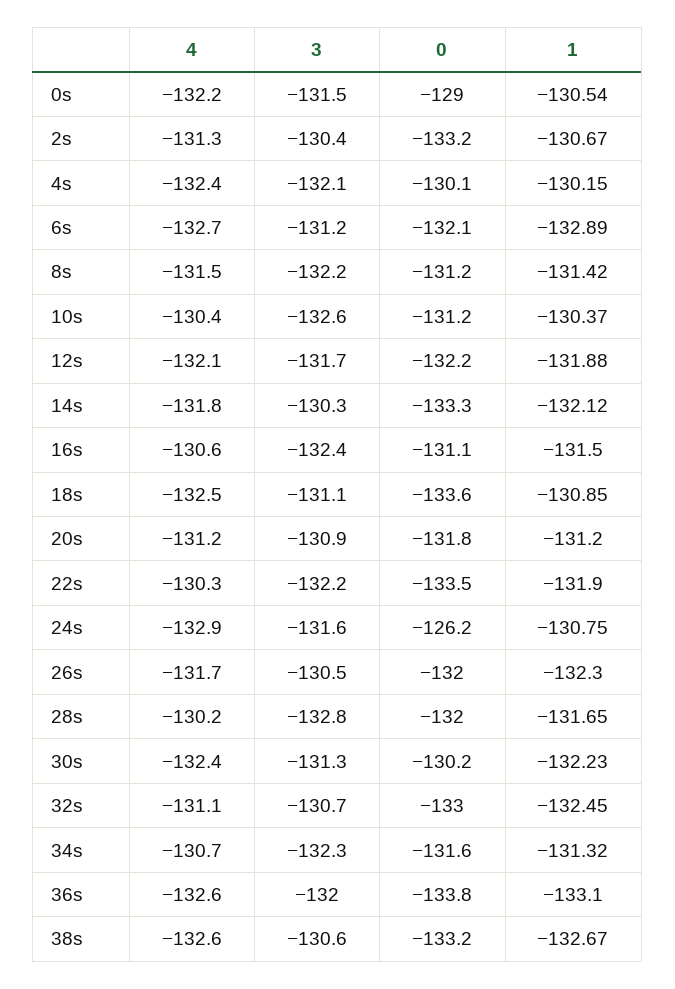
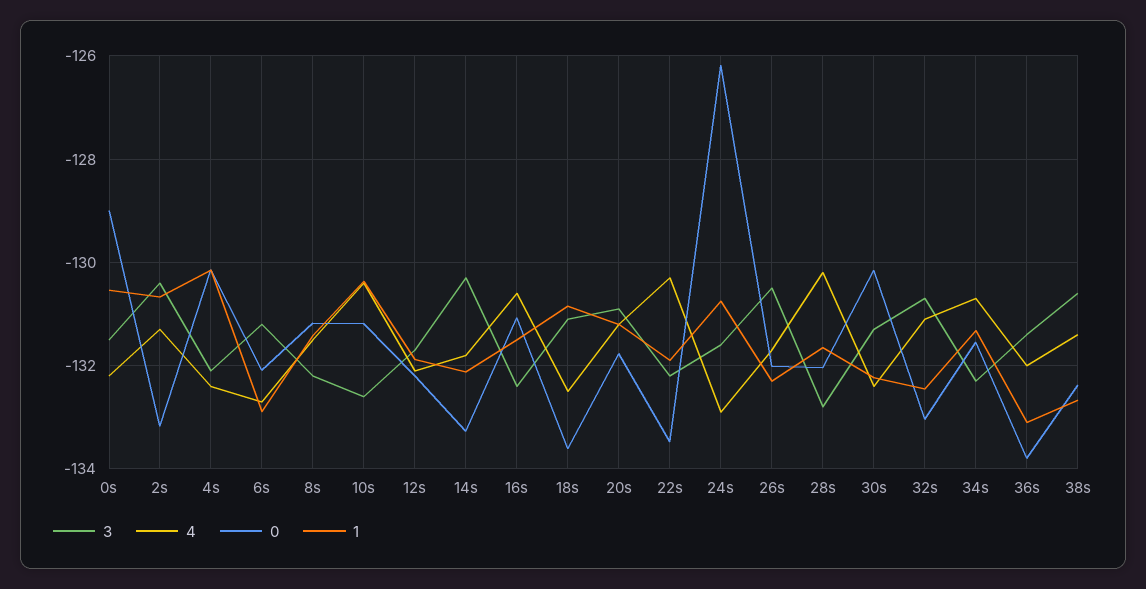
  {
    "4": {
      "0s": -132.2,
      "2s": -131.3,
      "4s": -132.4,
      "6s": -132.7,
      "8s": -131.5,
      "10s": -130.4,
      "12s": -132.1,
      "14s": -131.8,
      "16s": -130.6,
      "18s": -132.5,
      "20s": -131.2,
      "22s": -130.3,
      "24s": -132.9,
      "26s": -131.7,
      "28s": -130.2,
      "30s": -132.4,
      "32s": -131.1,
      "34s": -130.7,
-     "36s": -132.6,
+     "36s": -132,
-     "38s": -132.6
+     "38s": -131.4
    },
    "3": {
      "0s": -131.5,
      "2s": -130.4,
      "4s": -132.1,
      "6s": -131.2,
      "8s": -132.2,
      "10s": -132.6,
      "12s": -131.7,
      "14s": -130.3,
      "16s": -132.4,
      "18s": -131.1,
      "20s": -130.9,
      "22s": -132.2,
      "24s": -131.6,
      "26s": -130.5,
      "28s": -132.8,
      "30s": -131.3,
      "32s": -130.7,
      "34s": -132.3,
-     "36s": -132,
+     "36s": -131.4,
      "38s": -130.6
    },
    "0": {
      "0s": -129,
      "2s": -133.2,
      "4s": -130.1,
      "6s": -132.1,
      "8s": -131.2,
      "10s": -131.2,
      "12s": -132.2,
      "14s": -133.3,
      "16s": -131.1,
      "18s": -133.6,
      "20s": -131.8,
      "22s": -133.5,
      "24s": -126.2,
      "26s": -132,
      "28s": -132,
      "30s": -130.2,
      "32s": -133,
      "34s": -131.6,
      "36s": -133.8,
-     "38s": -133.2
+     "38s": -132.4
    },
    "1": {
      "0s": -130.54,
      "2s": -130.67,
      "4s": -130.15,
      "6s": -132.89,
      "8s": -131.42,
      "10s": -130.37,
      "12s": -131.88,
      "14s": -132.12,
      "16s": -131.5,
      "18s": -130.85,
      "20s": -131.2,
      "22s": -131.9,
      "24s": -130.75,
      "26s": -132.3,
      "28s": -131.65,
      "30s": -132.23,
      "32s": -132.45,
      "34s": -131.32,
      "36s": -133.1,
      "38s": -132.67
    }
  }

